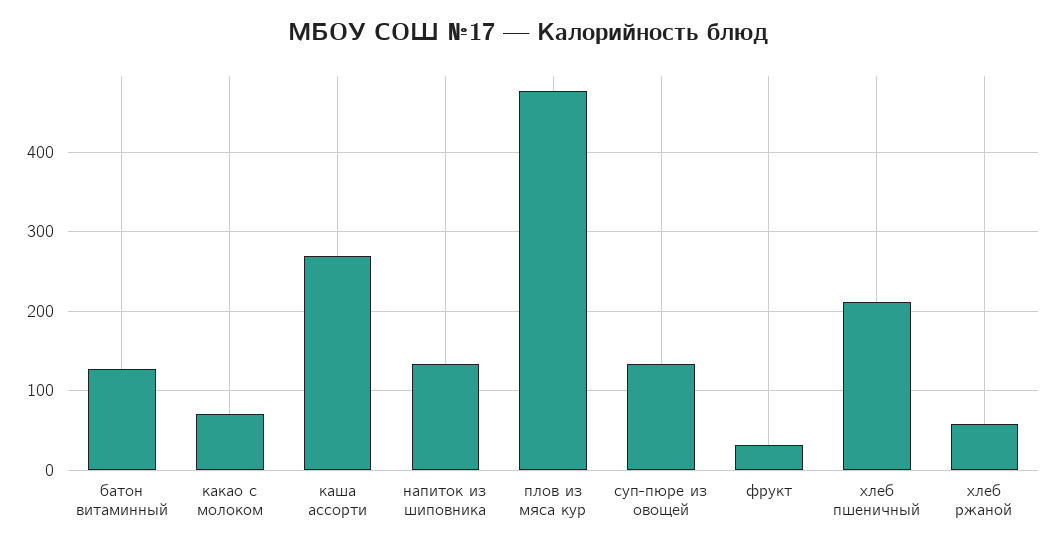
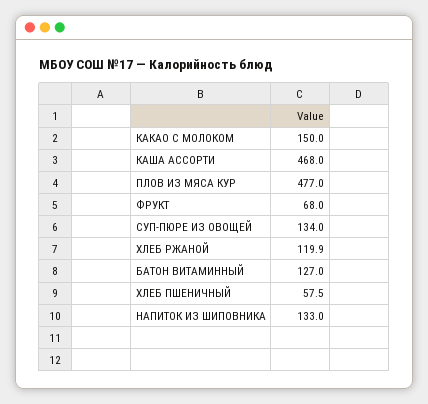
  {
    "батон витаминный": 127,
-   "какао с молоком": 70,
+   "какао с молоком": 150,
-   "каша ассорти": 270,
+   "каша ассорти": 468,
    "напиток из шиповника": 133,
    "плов из мяса кур": 477,
    "суп-пюре из овощей": 134,
-   "фрукт": 30,
+   "фрукт": 68,
-   "хлеб пшеничный": 210,
+   "хлеб пшеничный": 57.5,
-   "хлеб ржаной": 60
+   "хлеб ржаной": 119.9
  }

